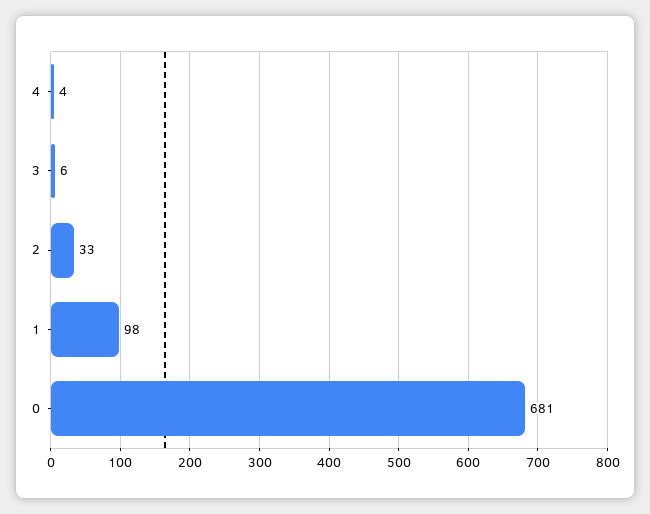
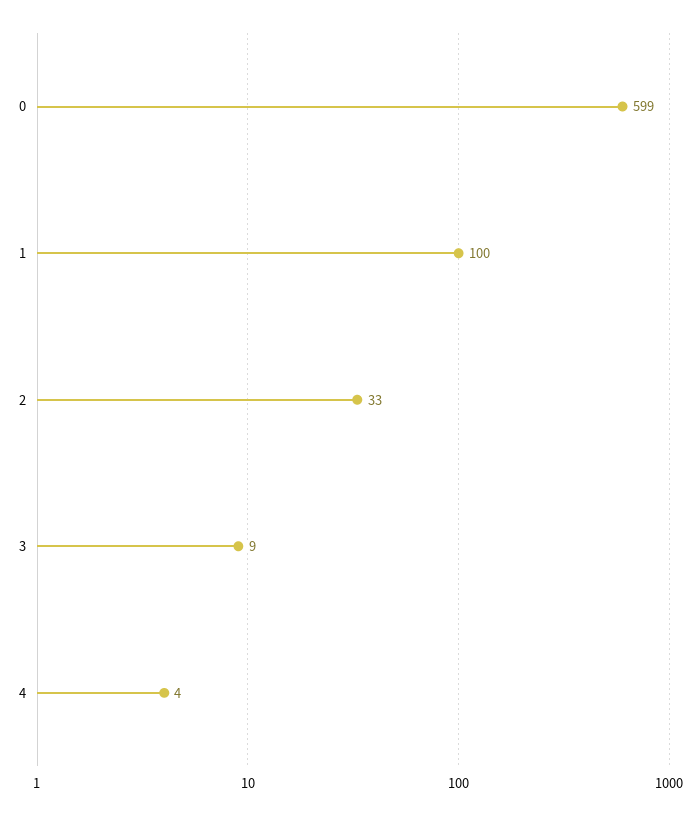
  {
    "4": 4,
-   "3": 6,
+   "3": 9,
    "2": 33,
-   "1": 98,
+   "1": 100,
-   "0": 681
+   "0": 599
  }

